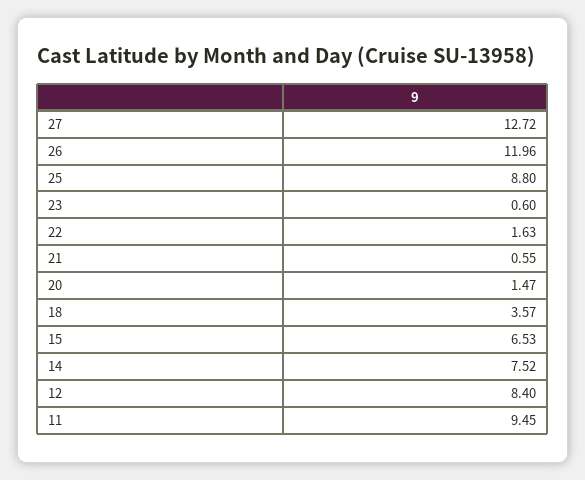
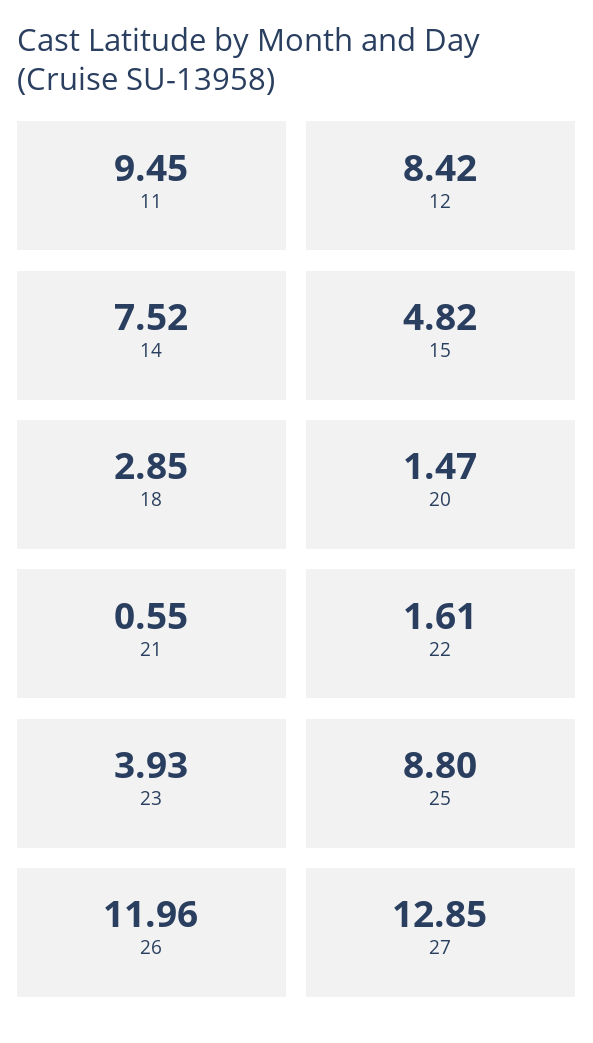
  {
-   "27": 12.72,
+   "27": 12.85,
    "26": 11.96,
    "25": 8.8,
-   "23": 0.6,
+   "23": 3.93,
-   "22": 1.63,
+   "22": 1.61,
    "21": 0.55,
    "20": 1.47,
-   "18": 3.57,
+   "18": 2.85,
-   "15": 6.53,
+   "15": 4.82,
    "14": 7.52,
-   "12": 8.4,
+   "12": 8.42,
    "11": 9.45
  }

